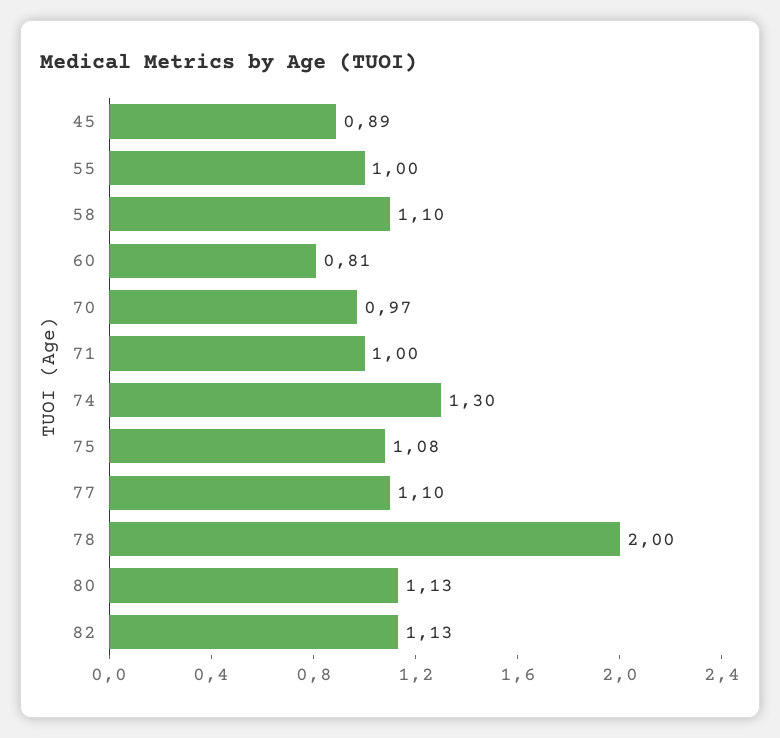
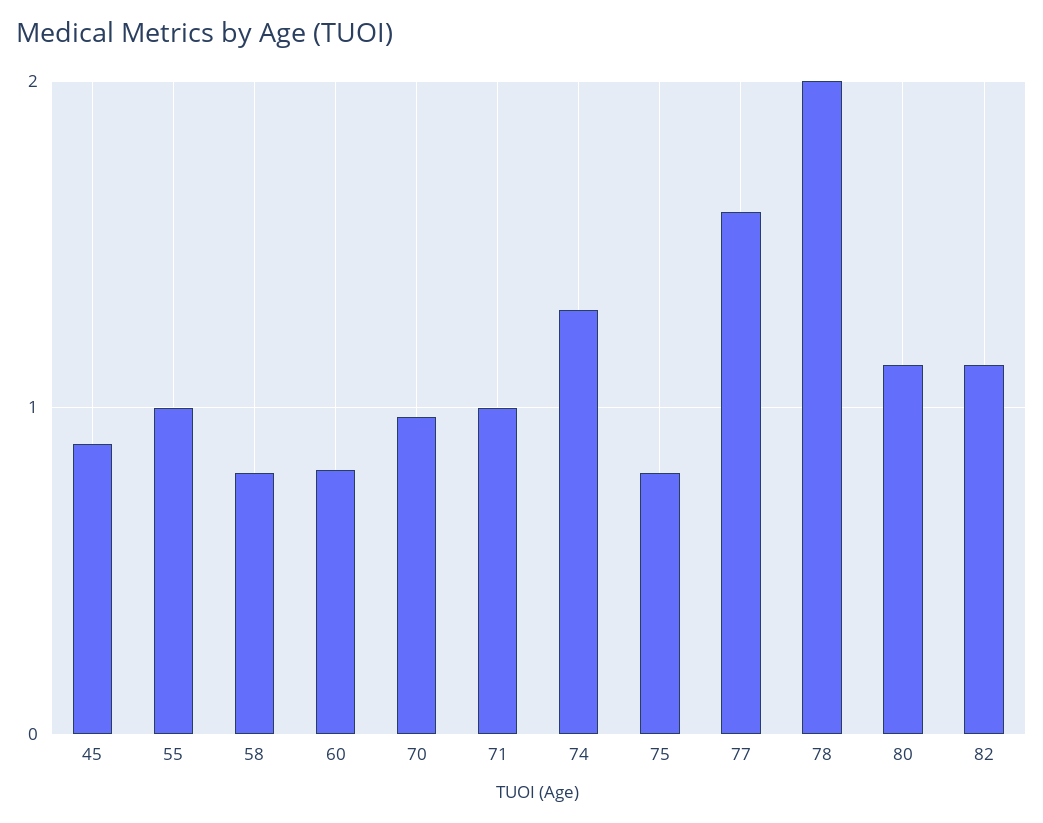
  {
    "45": 0.89,
    "55": 1,
-   "58": 1.1,
+   "58": 0.8,
    "60": 0.81,
    "70": 0.97,
    "71": 1,
    "74": 1.3,
-   "75": 1.08,
+   "75": 0.8,
-   "77": 1.1,
+   "77": 1.6,
    "78": 2,
    "80": 1.13,
    "82": 1.13
  }

